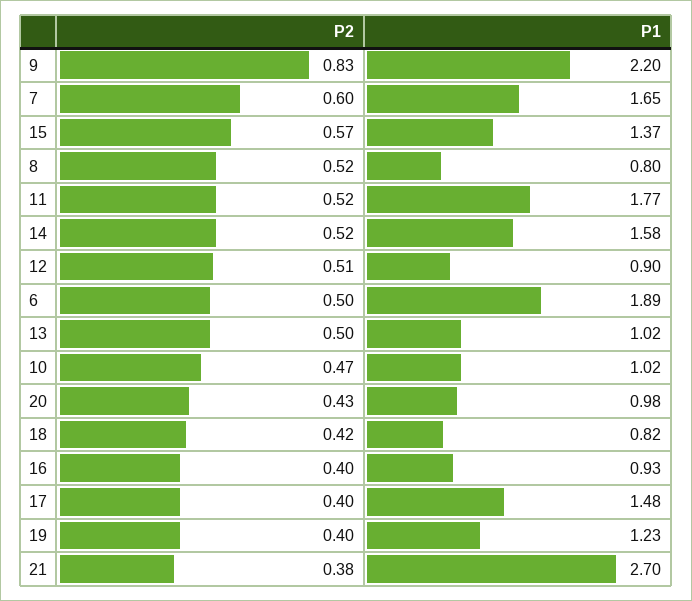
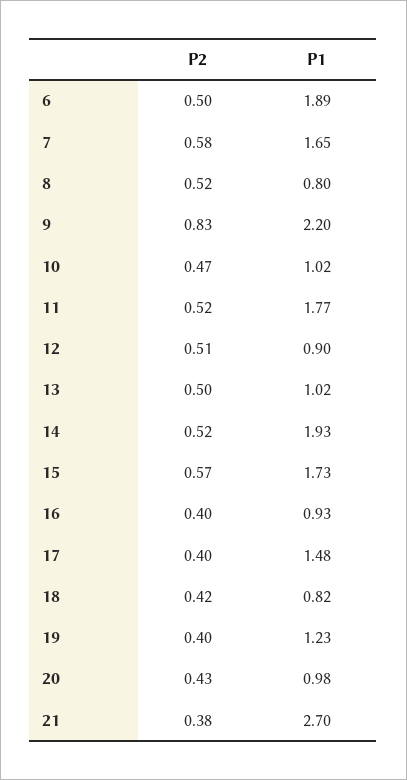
  {
    "P2": {
      "9": 0.83,
-     "7": 0.6,
+     "7": 0.58,
      "15": 0.57,
      "8": 0.52,
      "11": 0.52,
      "14": 0.52,
      "12": 0.51,
      "6": 0.5,
      "13": 0.5,
      "10": 0.47,
      "20": 0.43,
      "18": 0.42,
      "16": 0.4,
      "17": 0.4,
      "19": 0.4,
      "21": 0.38
    },
    "P1": {
      "9": 2.2,
      "7": 1.65,
-     "15": 1.37,
+     "15": 1.73,
      "8": 0.8,
      "11": 1.77,
-     "14": 1.58,
+     "14": 1.93,
      "12": 0.9,
      "6": 1.89,
      "13": 1.02,
      "10": 1.02,
      "20": 0.98,
      "18": 0.82,
      "16": 0.93,
      "17": 1.48,
      "19": 1.23,
      "21": 2.7
    }
  }

